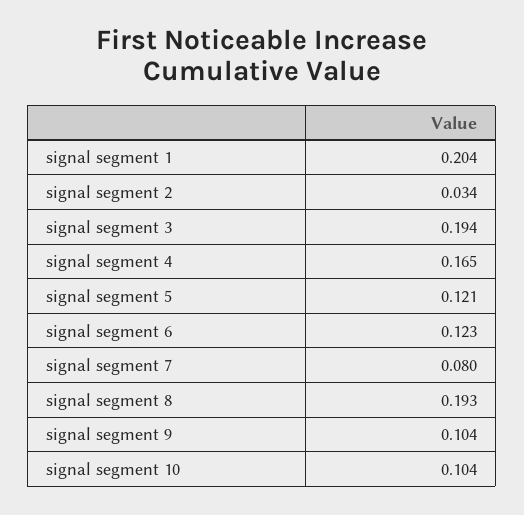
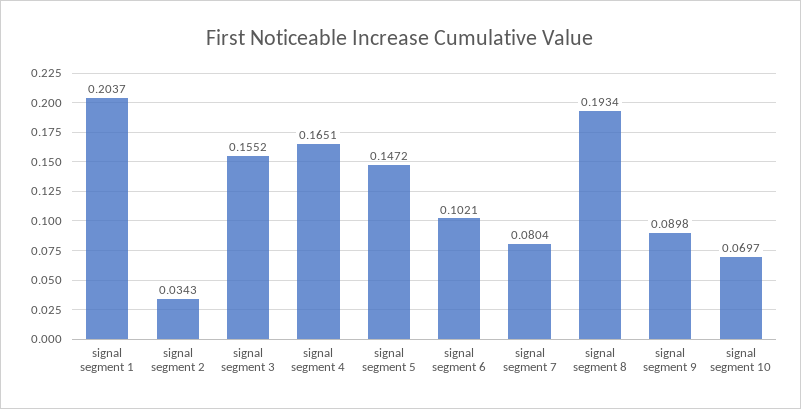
  {
    "signal segment 1": 0.2037,
    "signal segment 2": 0.0343,
-   "signal segment 3": 0.194,
+   "signal segment 3": 0.1552,
    "signal segment 4": 0.1651,
-   "signal segment 5": 0.121,
+   "signal segment 5": 0.1472,
-   "signal segment 6": 0.123,
+   "signal segment 6": 0.1021,
    "signal segment 7": 0.0804,
    "signal segment 8": 0.1934,
-   "signal segment 9": 0.104,
+   "signal segment 9": 0.0898,
-   "signal segment 10": 0.104
+   "signal segment 10": 0.0697
  }

